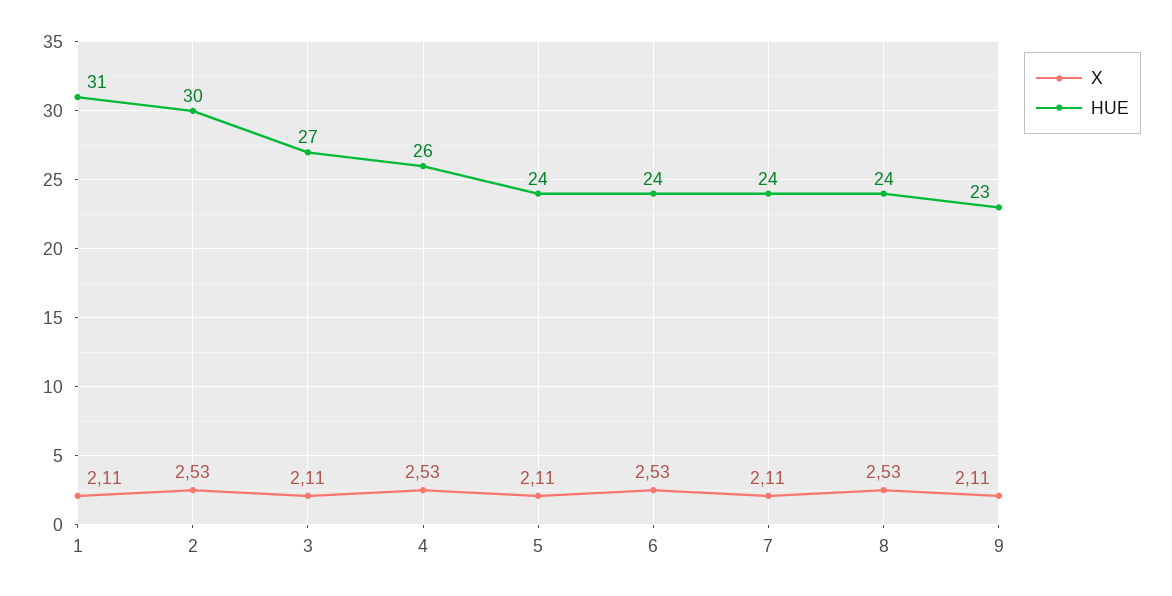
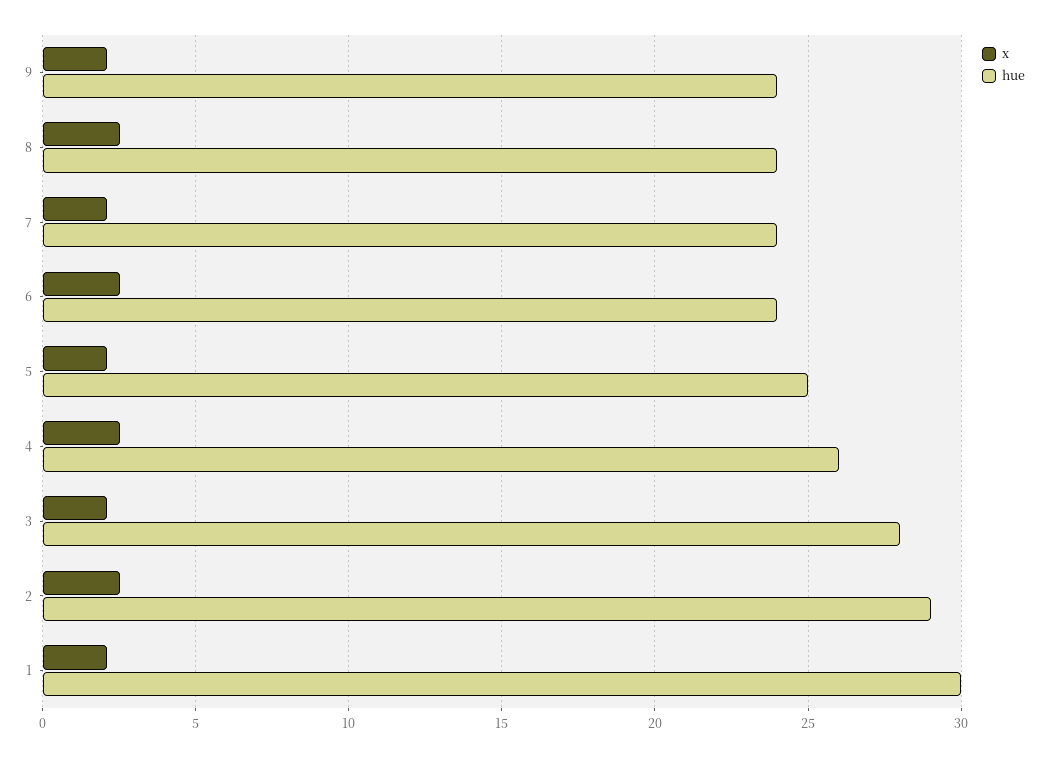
  {
    "X": {
      "1": 2.11,
      "2": 2.53,
      "3": 2.11,
      "4": 2.53,
      "5": 2.11,
      "6": 2.53,
      "7": 2.11,
      "8": 2.53,
      "9": 2.11
    },
    "HUE": {
-     "1": 31,
+     "1": 30,
-     "2": 30,
+     "2": 29,
-     "3": 27,
+     "3": 28,
      "4": 26,
-     "5": 24,
+     "5": 25,
      "6": 24,
      "7": 24,
      "8": 24,
-     "9": 23
+     "9": 24
    }
  }

